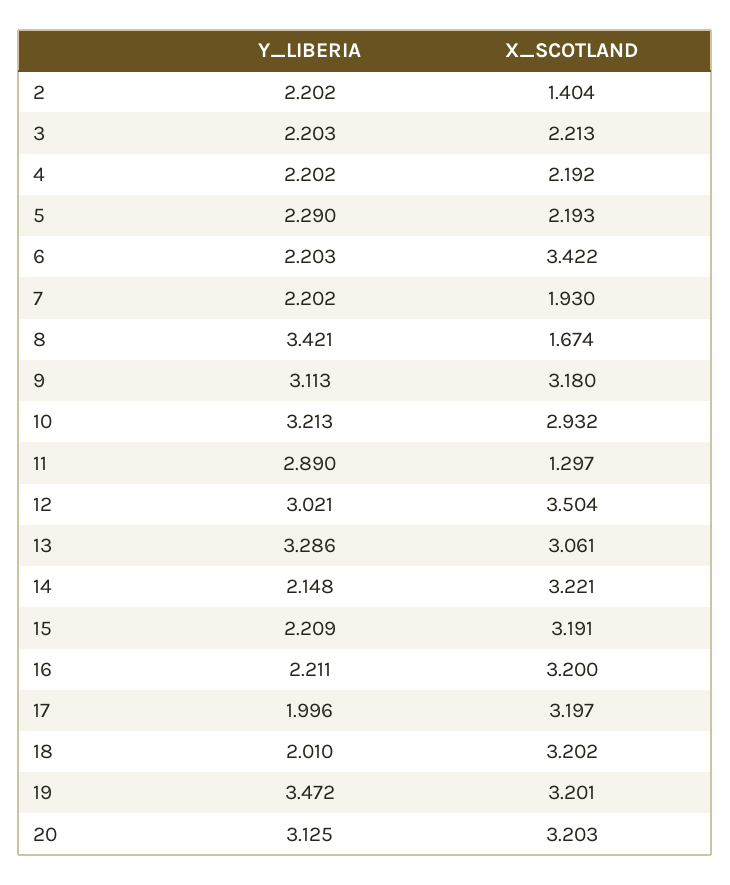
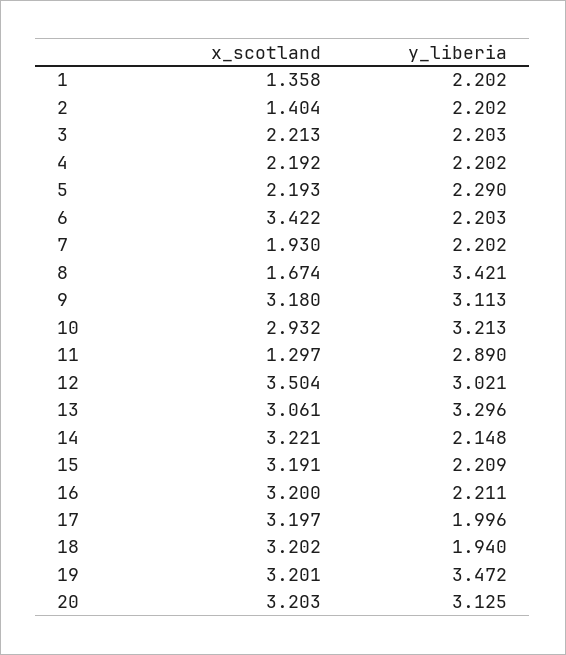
  {
    "Y_LIBERIA": {
      "2": 2.202,
      "3": 2.203,
      "4": 2.202,
      "5": 2.29,
      "6": 2.203,
      "7": 2.202,
      "8": 3.421,
      "9": 3.113,
      "10": 3.213,
      "11": 2.89,
      "12": 3.021,
-     "13": 3.286,
+     "13": 3.296,
      "14": 2.148,
      "15": 2.209,
      "16": 2.211,
      "17": 1.996,
-     "18": 2.01,
+     "18": 1.94,
      "19": 3.472,
-     "20": 3.125
+     "20": 3.125,
+     "1": 2.202
    },
    "X_SCOTLAND": {
      "2": 1.404,
      "3": 2.213,
      "4": 2.192,
      "5": 2.193,
      "6": 3.422,
      "7": 1.93,
      "8": 1.674,
      "9": 3.18,
      "10": 2.932,
      "11": 1.297,
      "12": 3.504,
      "13": 3.061,
      "14": 3.221,
      "15": 3.191,
      "16": 3.2,
      "17": 3.197,
      "18": 3.202,
      "19": 3.201,
-     "20": 3.203
+     "20": 3.203,
+     "1": 1.358
    }
  }

